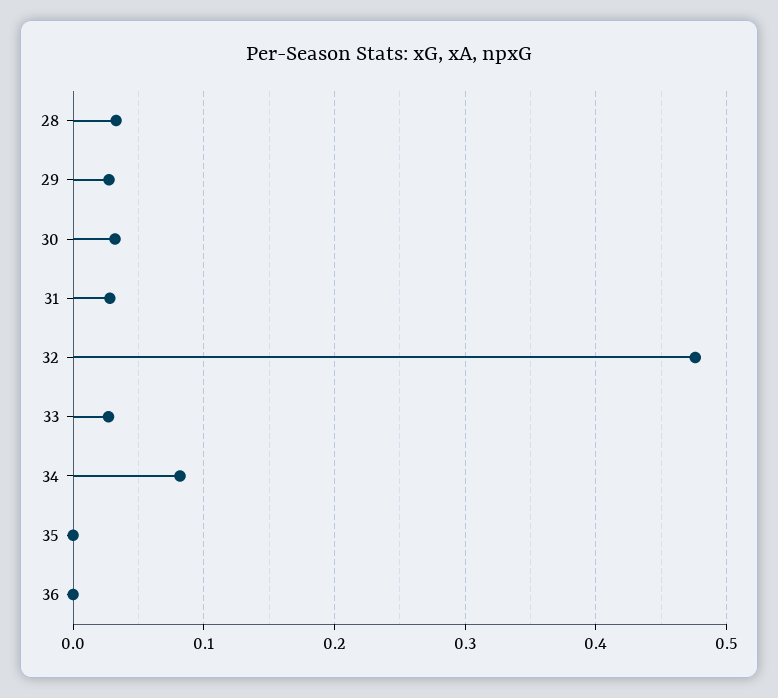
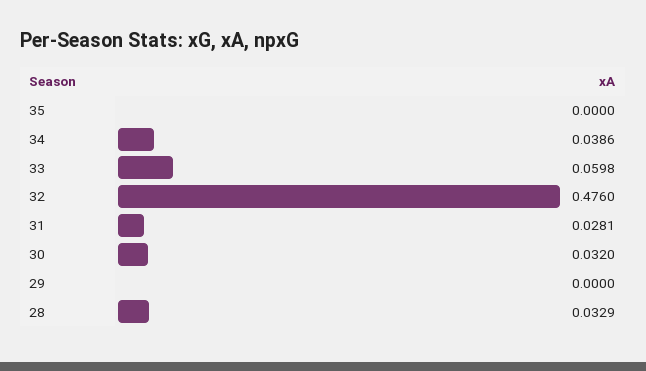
  {
    "28": 0.0329,
-   "29": 0.03,
+   "29": 0,
    "30": 0.032,
    "31": 0.0281,
    "32": 0.476,
-   "33": 0.03,
+   "33": 0.0598,
-   "34": 0.08,
+   "34": 0.0386,
-   "35": 0,
+   "35": 0
-   "36": 0
  }

